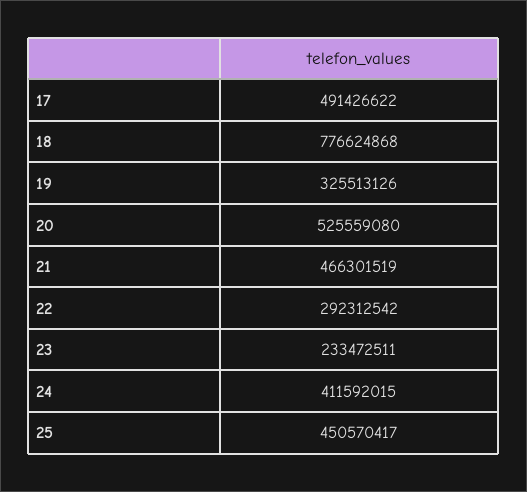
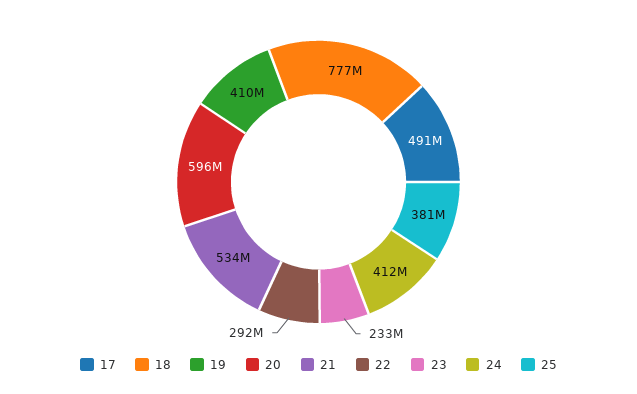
  {
    "17": 491426622,
    "18": 776624868,
-   "19": 325513126,
+   "19": 410000000,
-   "20": 525559080,
+   "20": 596000000,
-   "21": 466301519,
+   "21": 534000000,
    "22": 292312542,
    "23": 233472511,
    "24": 411592015,
-   "25": 450570417
+   "25": 381000000
  }

